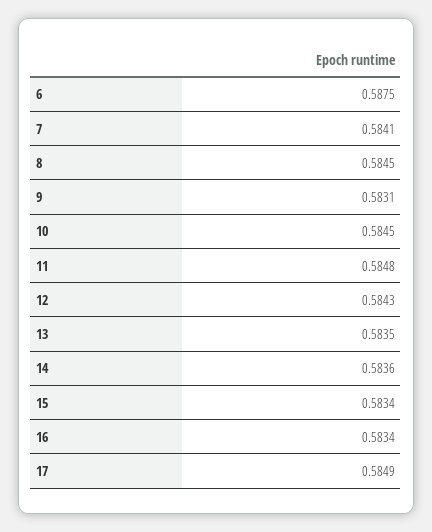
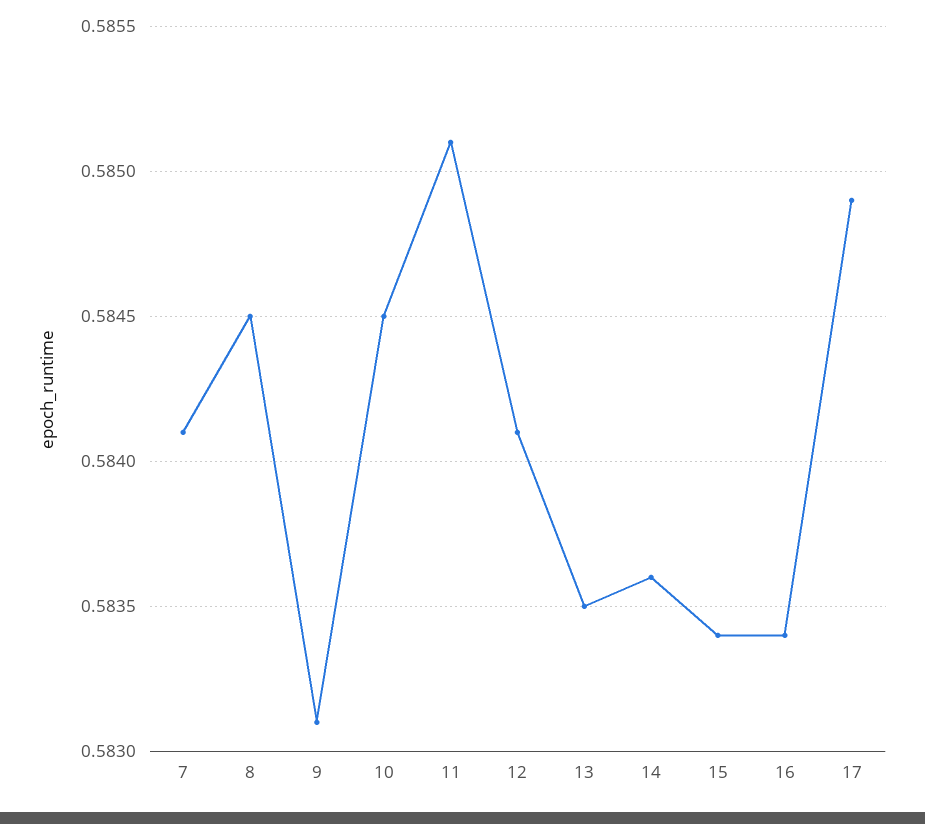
  {
-   "6": 0.5875,
    "7": 0.5841,
    "8": 0.5845,
    "9": 0.5831,
    "10": 0.5845,
-   "11": 0.5848,
+   "11": 0.5851,
-   "12": 0.5843,
+   "12": 0.5841,
    "13": 0.5835,
    "14": 0.5836,
    "15": 0.5834,
    "16": 0.5834,
    "17": 0.5849
  }

